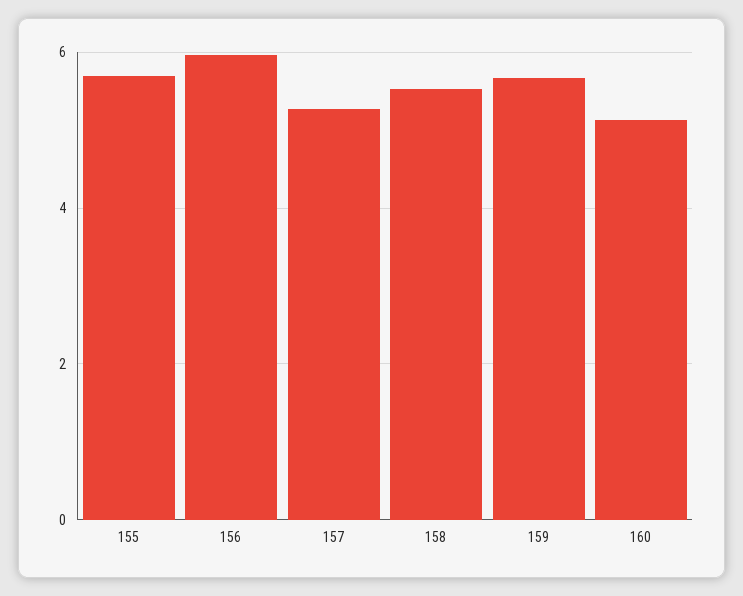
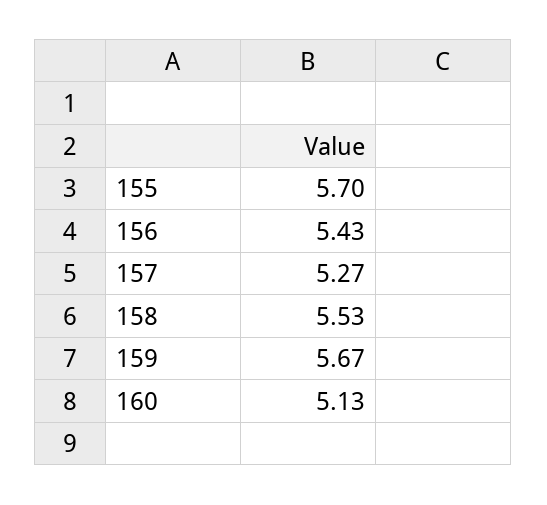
  {
    "155": 5.7,
-   "156": 6,
+   "156": 5.43,
    "157": 5.27,
    "158": 5.53,
    "159": 5.67,
    "160": 5.13
  }

